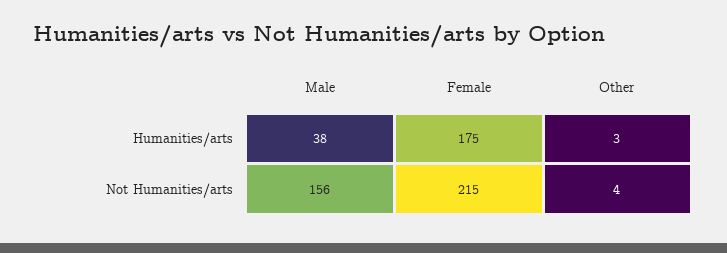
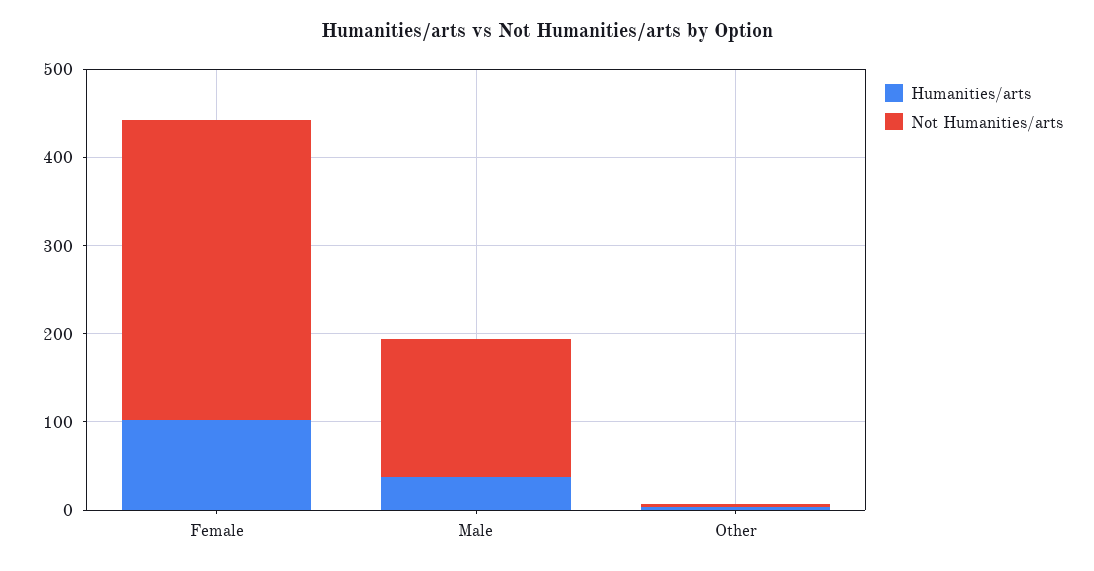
  {
    "Humanities/arts": {
      "Male": 38,
-     "Female": 175,
+     "Female": 100,
      "Other": 3
    },
    "Not Humanities/arts": {
      "Male": 156,
-     "Female": 215,
+     "Female": 340,
      "Other": 4
    }
  }

